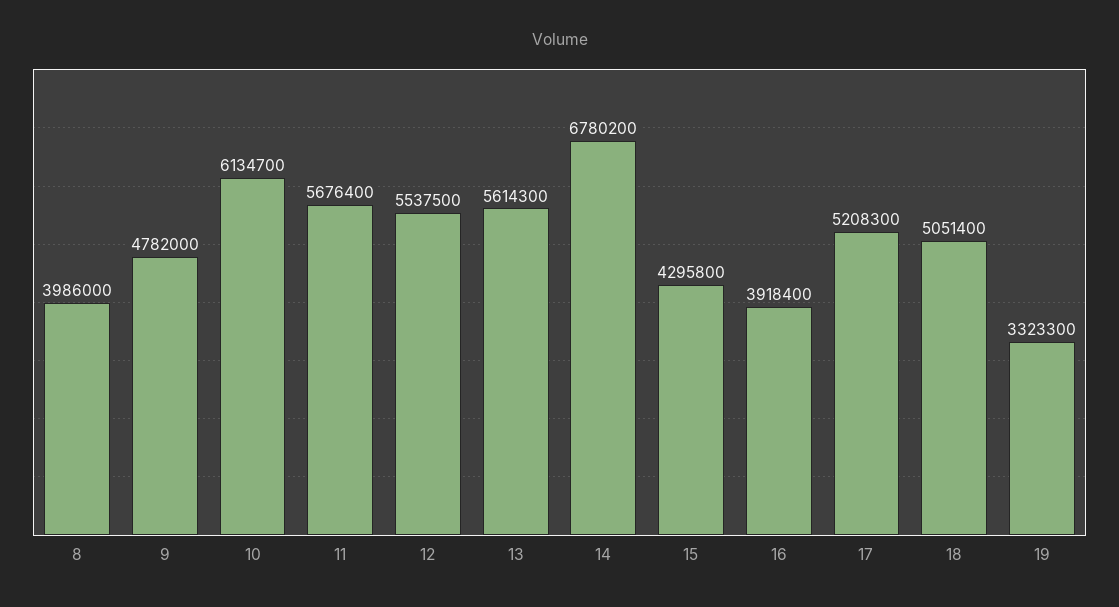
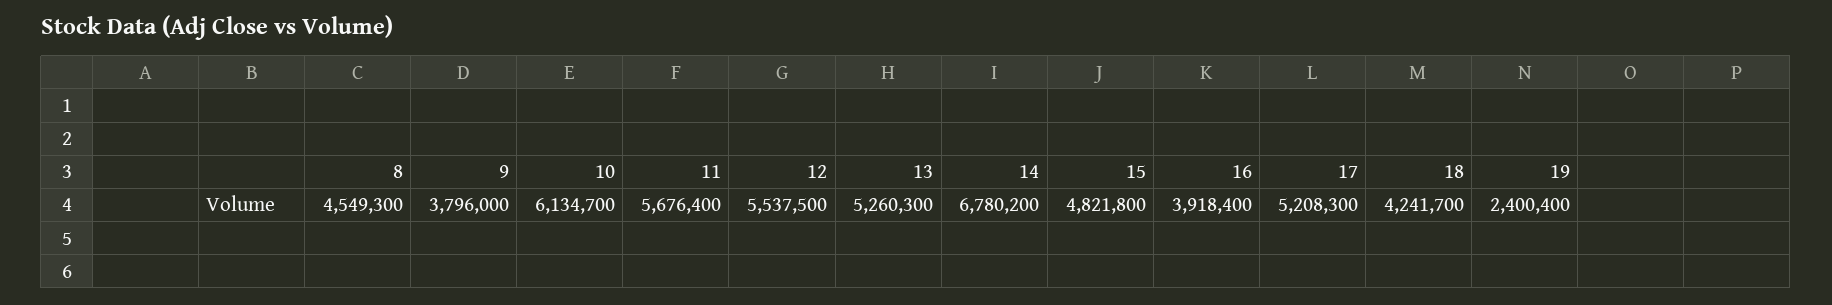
  {
-   "8": 3986000,
+   "8": 4549300,
-   "9": 4782000,
+   "9": 3796000,
    "10": 6134700,
    "11": 5676400,
    "12": 5537500,
-   "13": 5614300,
+   "13": 5260300,
    "14": 6780200,
-   "15": 4295800,
+   "15": 4821800,
    "16": 3918400,
    "17": 5208300,
-   "18": 5051400,
+   "18": 4241700,
-   "19": 3323300
+   "19": 2400400
  }

